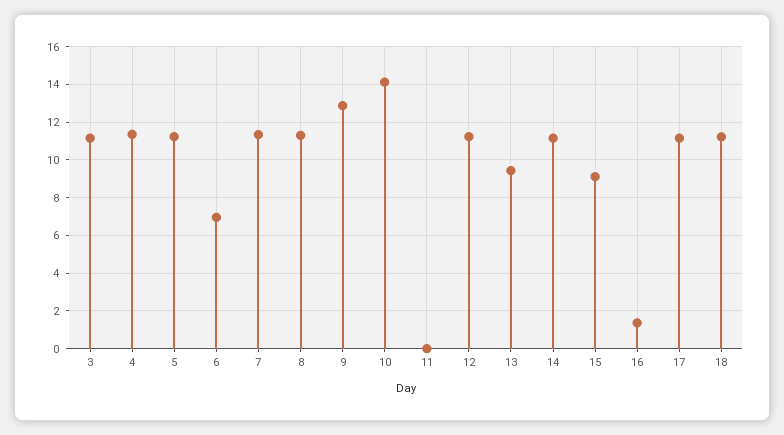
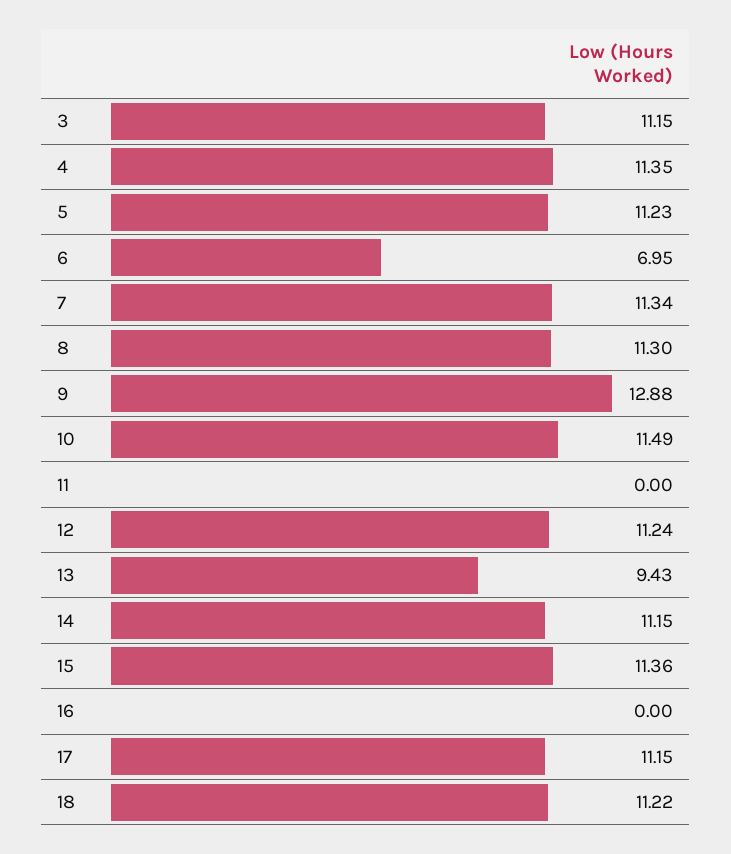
  {
    "3": 11.15,
    "4": 11.35,
    "5": 11.23,
    "6": 6.95,
    "7": 11.34,
    "8": 11.3,
    "9": 12.88,
-   "10": 14,
+   "10": 11.49,
    "11": 0,
    "12": 11.24,
    "13": 9.43,
    "14": 11.15,
-   "15": 9,
+   "15": 11.36,
-   "16": 1.5,
+   "16": 0,
    "17": 11.15,
    "18": 11.22
  }

